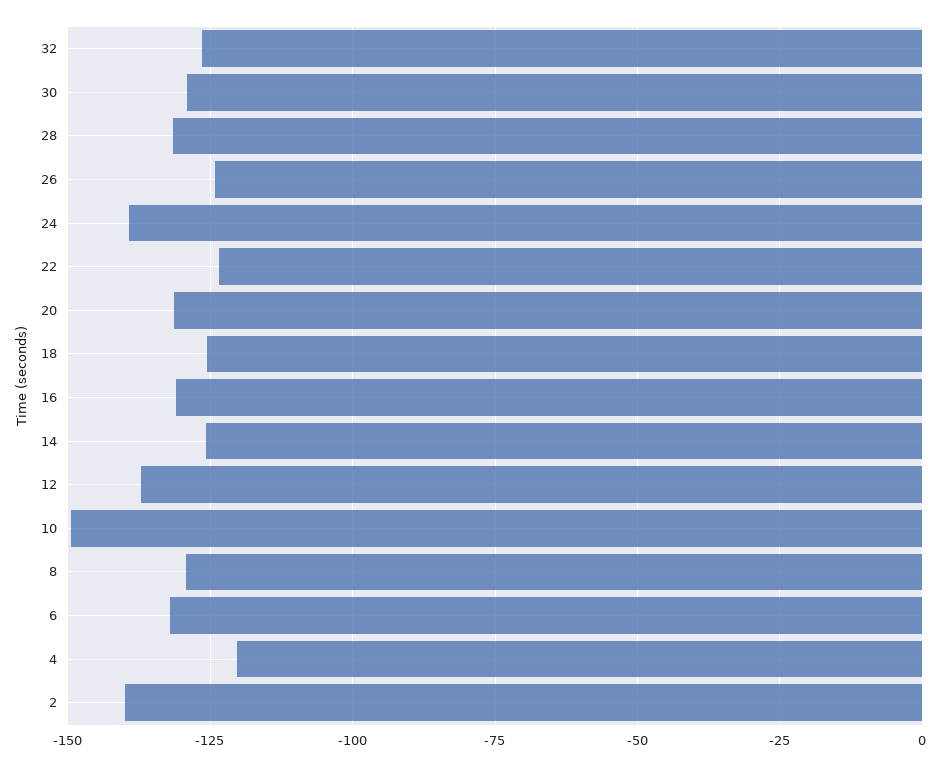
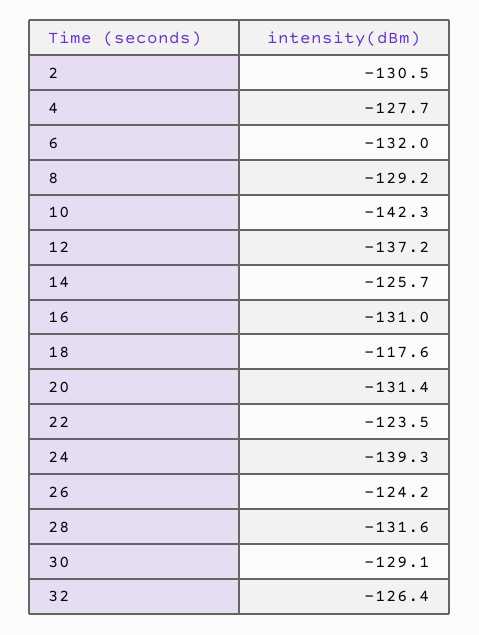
  {
    "32": -126.4,
    "30": -129.1,
    "28": -131.6,
    "26": -124.2,
    "24": -139.3,
    "22": -123.5,
    "20": -131.4,
-   "18": -125,
+   "18": -117.6,
    "16": -131,
    "14": -125.7,
    "12": -137.2,
-   "10": -150,
+   "10": -142.3,
    "8": -129.2,
    "6": -132,
-   "4": -120,
+   "4": -127.7,
-   "2": -140
+   "2": -130.5
  }

